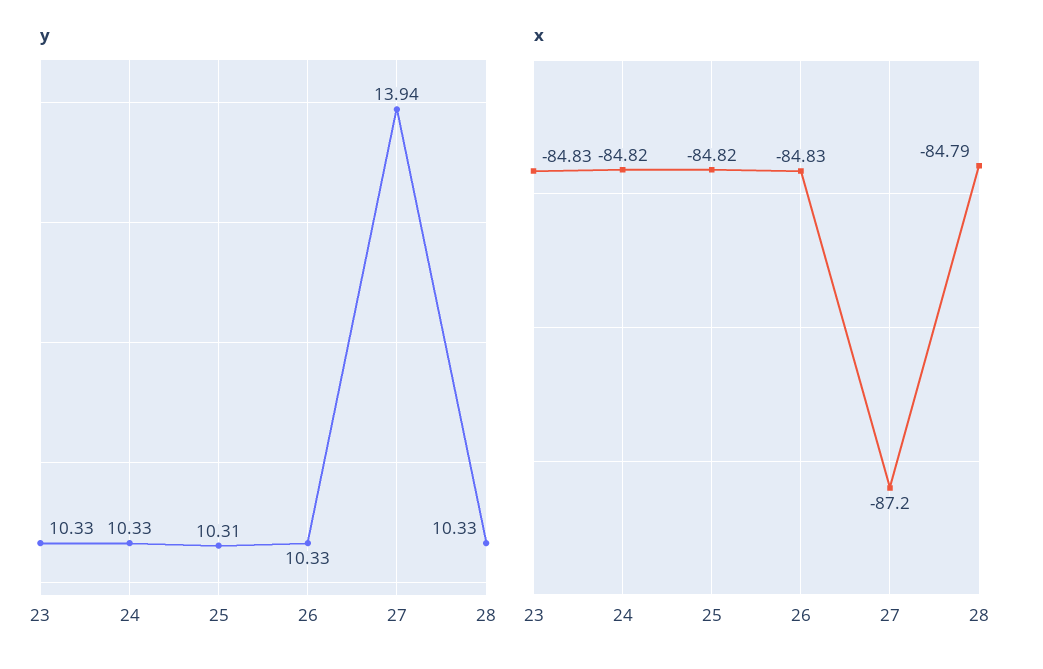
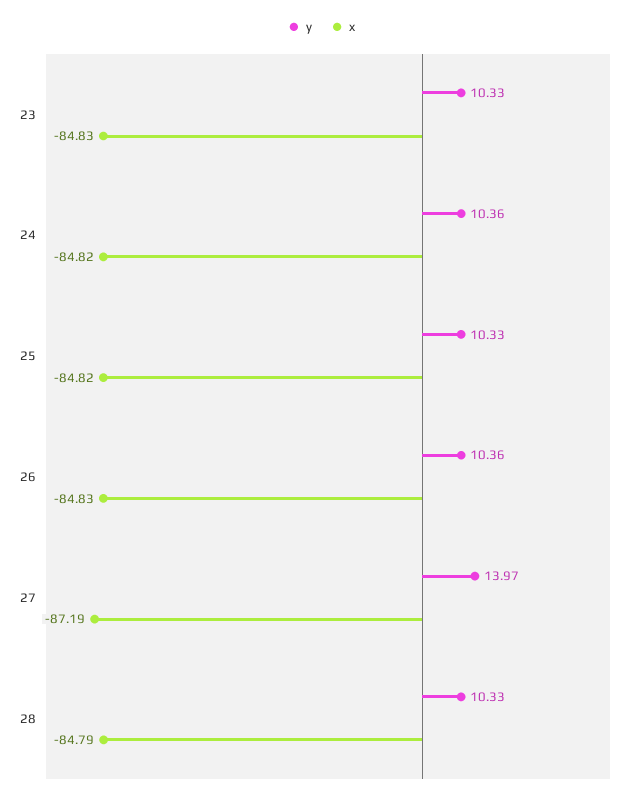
  {
    "y": {
      "23": 10.33,
-     "24": 10.33,
+     "24": 10.36,
-     "25": 10.31,
+     "25": 10.33,
-     "26": 10.33,
+     "26": 10.36,
-     "27": 13.94,
+     "27": 13.97,
      "28": 10.33
    },
    "x": {
      "23": -84.83,
      "24": -84.82,
      "25": -84.82,
      "26": -84.83,
-     "27": -87.2,
+     "27": -87.19,
      "28": -84.79
    }
  }

